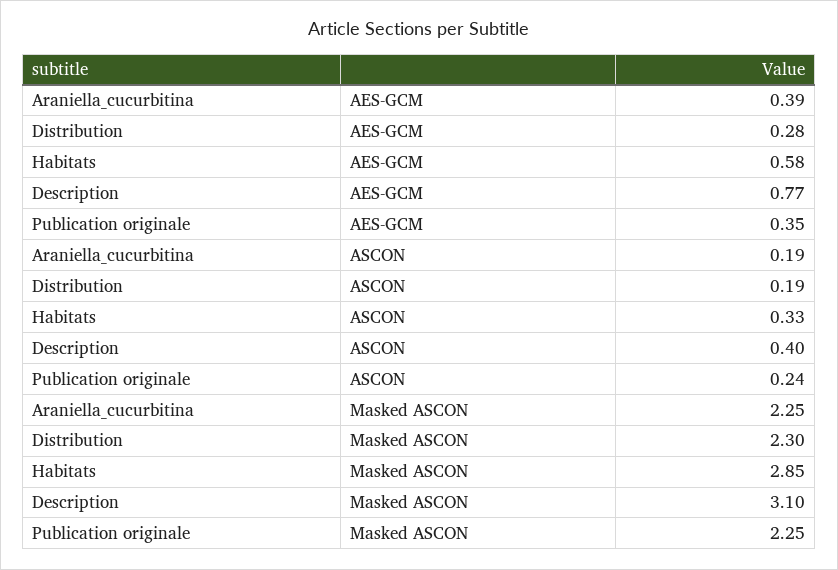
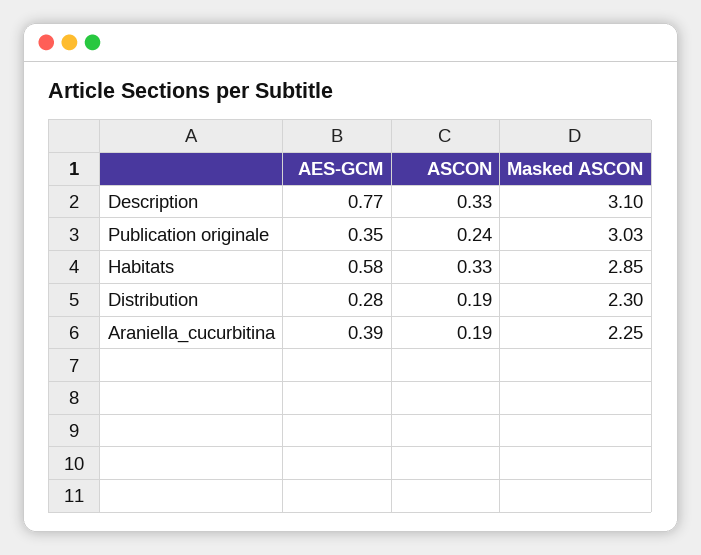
  {
    "Araniella_cucurbitina": {
      "AES-GCM": 0.39,
      "ASCON": 0.19,
      "Masked ASCON": 2.25
    },
    "Distribution": {
      "AES-GCM": 0.28,
      "ASCON": 0.19,
      "Masked ASCON": 2.3
    },
    "Habitats": {
      "AES-GCM": 0.58,
      "ASCON": 0.33,
      "Masked ASCON": 2.85
    },
    "Description": {
      "AES-GCM": 0.77,
-     "ASCON": 0.4,
+     "ASCON": 0.33,
      "Masked ASCON": 3.1
    },
    "Publication originale": {
      "AES-GCM": 0.35,
      "ASCON": 0.24,
-     "Masked ASCON": 2.25
+     "Masked ASCON": 3.03
    }
  }

